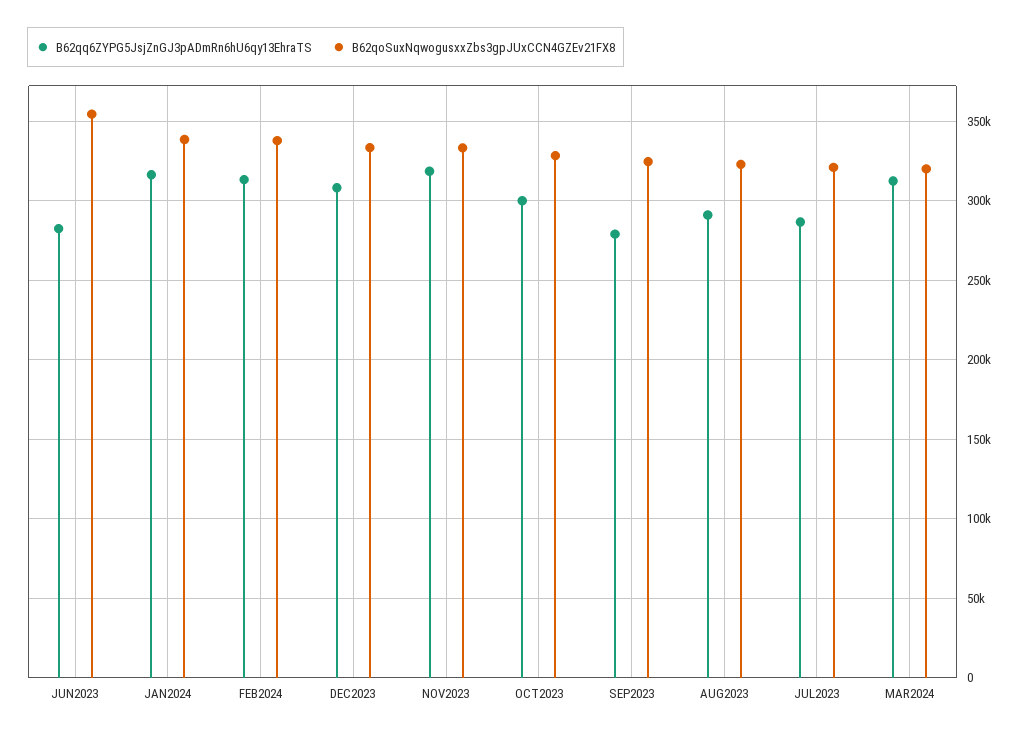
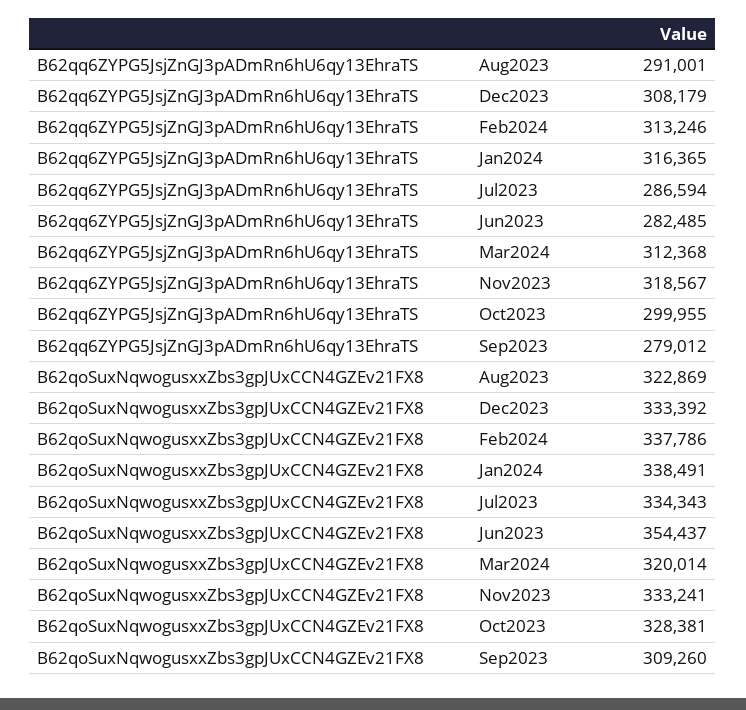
  {
    "B62qq6ZYPG5JsjZnGJ3pADmRn6hU6qy13EhraTS": {
      "JUN2023": 282485,
      "JAN2024": 316365,
      "FEB2024": 313246,
      "DEC2023": 308179,
      "NOV2023": 318567,
      "OCT2023": 299955,
      "SEP2023": 279012,
      "AUG2023": 291001,
      "JUL2023": 286594,
      "MAR2024": 312368
    },
    "B62qoSuxNqwogusxxZbs3gpJUxCCN4GZEv21FX8": {
      "JUN2023": 354437,
      "JAN2024": 338491,
      "FEB2024": 337786,
      "DEC2023": 333392,
      "NOV2023": 333241,
      "OCT2023": 328381,
-     "SEP2023": 325000,
+     "SEP2023": 309260,
      "AUG2023": 322869,
-     "JUL2023": 320000,
+     "JUL2023": 334343,
      "MAR2024": 320014
    }
  }

